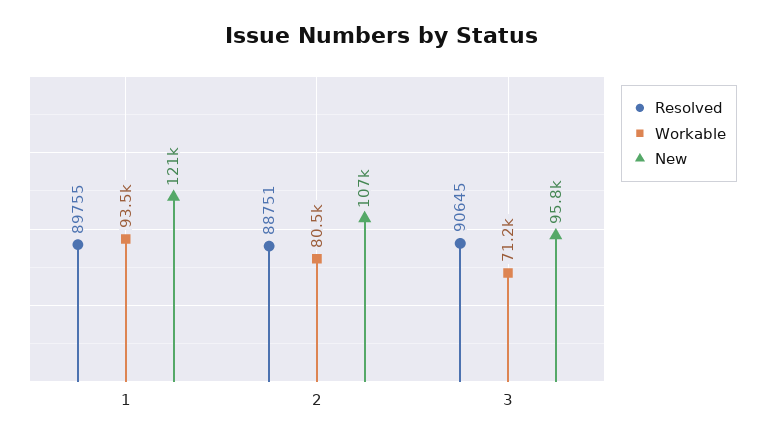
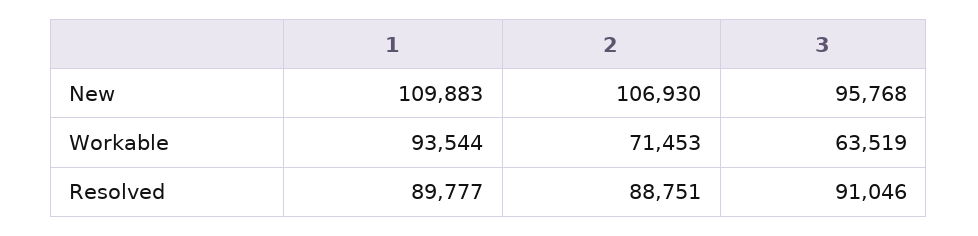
  {
    "Resolved": {
-     "1": 89755,
+     "1": 89777,
      "2": 88751,
-     "3": 90645
+     "3": 91046
    },
    "Workable": {
      "1": 93544,
-     "2": 80500,
+     "2": 71453,
-     "3": 71200
+     "3": 63519
    },
    "New": {
-     "1": 121000,
+     "1": 109883,
      "2": 106930,
      "3": 95768
    }
  }

